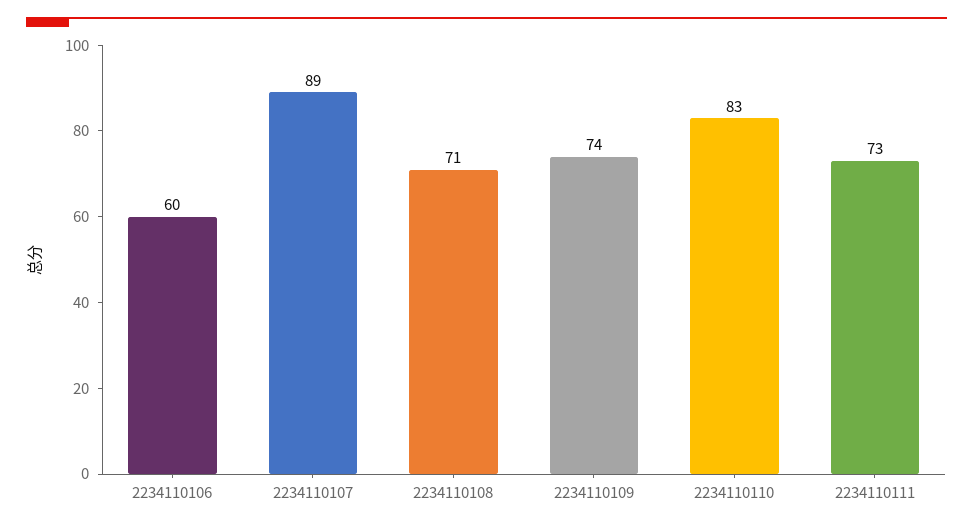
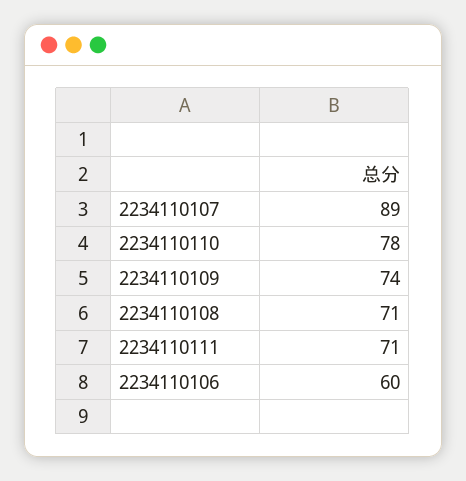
  {
    "2234110106": 60,
    "2234110107": 89,
    "2234110108": 71,
    "2234110109": 74,
-   "2234110110": 83,
+   "2234110110": 78,
-   "2234110111": 73
+   "2234110111": 71
  }

